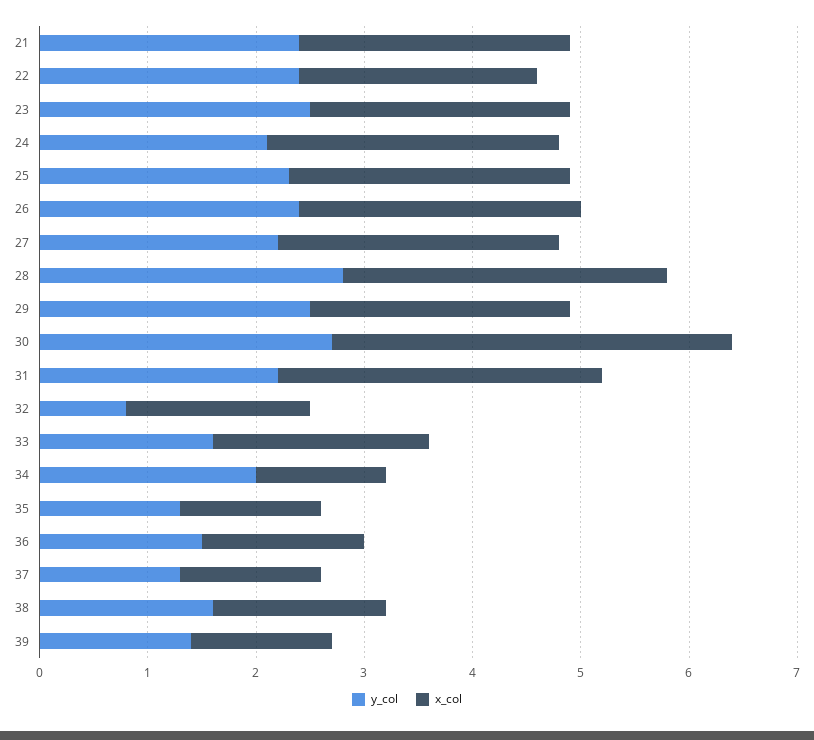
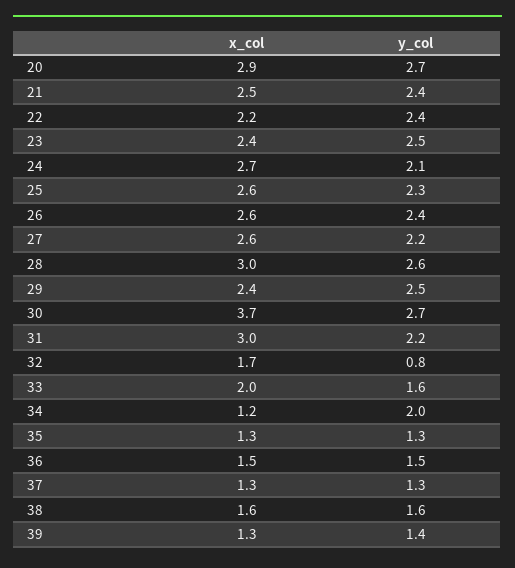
  {
    "y_col": {
      "21": 2.4,
      "22": 2.4,
      "23": 2.5,
      "24": 2.1,
      "25": 2.3,
      "26": 2.4,
      "27": 2.2,
-     "28": 2.8,
+     "28": 2.6,
      "29": 2.5,
      "30": 2.7,
      "31": 2.2,
      "32": 0.8,
      "33": 1.6,
      "34": 2,
      "35": 1.3,
      "36": 1.5,
      "37": 1.3,
      "38": 1.6,
-     "39": 1.4
+     "39": 1.4,
+     "20": 2.7
    },
    "x_col": {
      "21": 2.5,
      "22": 2.2,
      "23": 2.4,
      "24": 2.7,
      "25": 2.6,
      "26": 2.6,
      "27": 2.6,
      "28": 3,
      "29": 2.4,
      "30": 3.7,
      "31": 3,
      "32": 1.7,
      "33": 2,
      "34": 1.2,
      "35": 1.3,
      "36": 1.5,
      "37": 1.3,
      "38": 1.6,
-     "39": 1.3
+     "39": 1.3,
+     "20": 2.9
    }
  }

